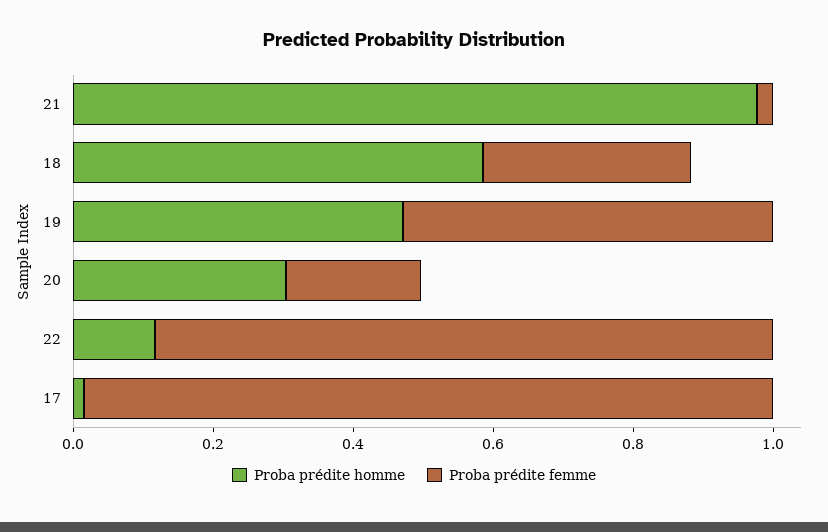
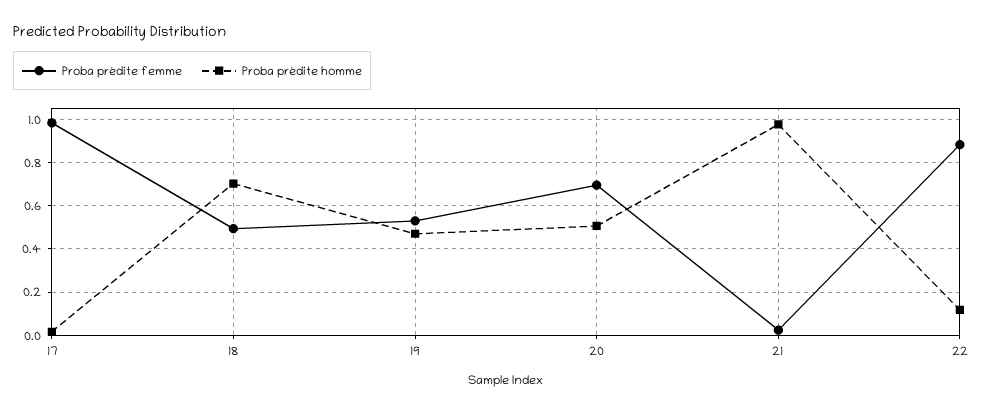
  {
    "Proba prédite homme": {
      "21": 1,
-     "18": 0.6,
+     "18": 0.7,
      "19": 0.45,
-     "20": 0.3,
+     "20": 0.5,
      "22": 0.1,
      "17": 0
    },
    "Proba prédite femme": {
      "21": 0,
-     "18": 0.3,
+     "18": 0.5,
      "19": 0.55,
-     "20": 0.2,
+     "20": 0.7,
      "22": 0.9,
      "17": 1
    }
  }

